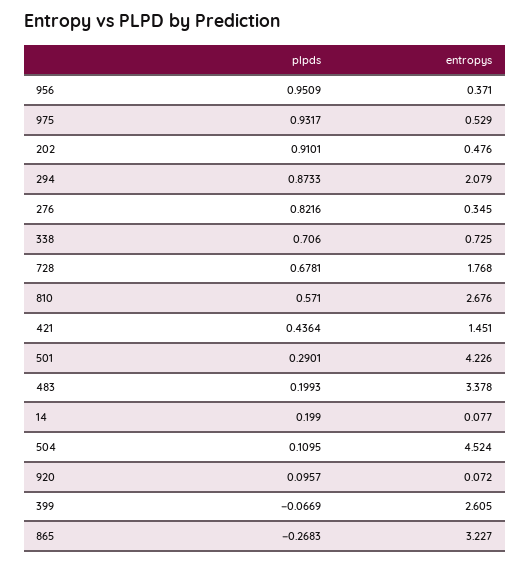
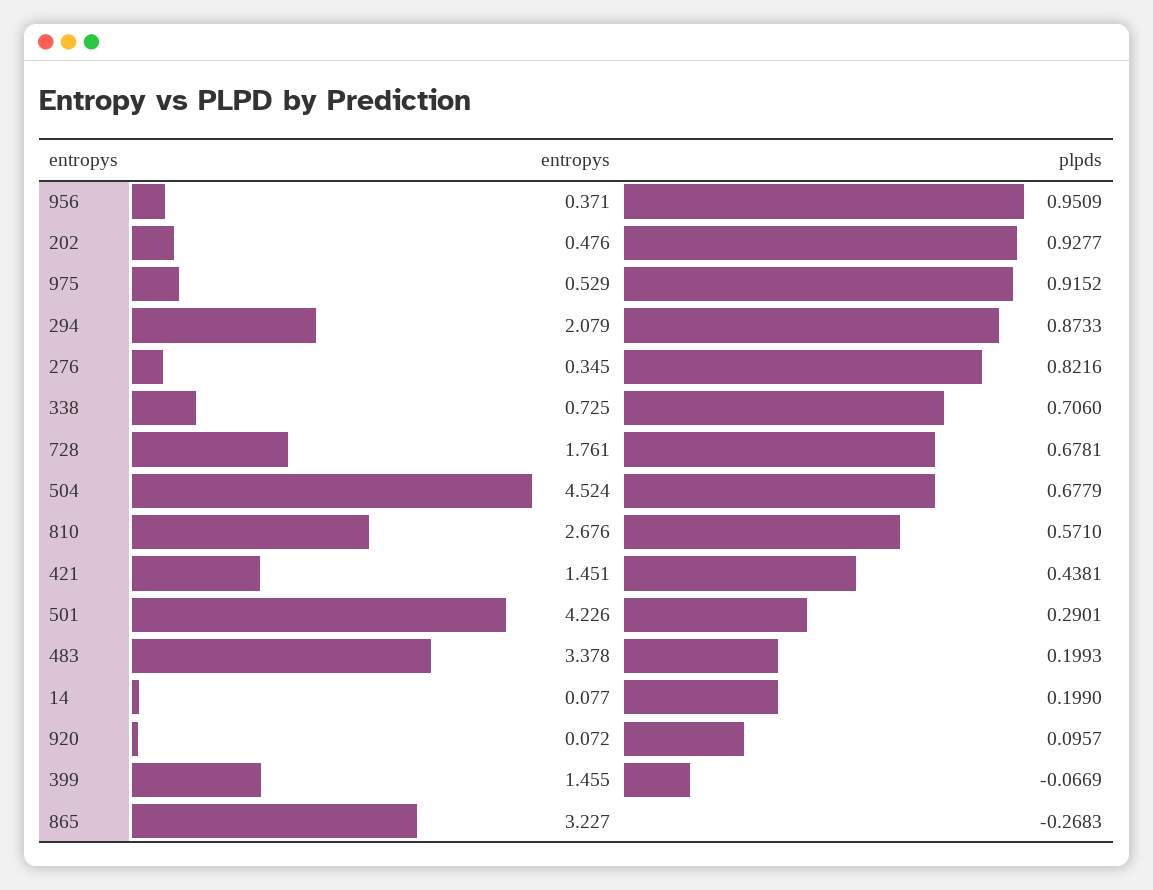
  {
    "plpds": {
      "956": 0.9509,
-     "975": 0.9317,
+     "975": 0.9152,
-     "202": 0.9101,
+     "202": 0.9277,
      "294": 0.8733,
      "276": 0.8216,
      "338": 0.706,
      "728": 0.6781,
      "810": 0.571,
-     "421": 0.4364,
+     "421": 0.4381,
      "501": 0.2901,
      "483": 0.1993,
      "14": 0.199,
-     "504": 0.1095,
+     "504": 0.6779,
      "920": 0.0957,
      "399": -0.0669,
      "865": -0.2683
    },
    "entropys": {
      "956": 0.371,
      "975": 0.529,
      "202": 0.476,
      "294": 2.079,
      "276": 0.345,
      "338": 0.725,
-     "728": 1.768,
+     "728": 1.761,
      "810": 2.676,
      "421": 1.451,
      "501": 4.226,
      "483": 3.378,
      "14": 0.077,
      "504": 4.524,
      "920": 0.072,
-     "399": 2.605,
+     "399": 1.455,
      "865": 3.227
    }
  }

